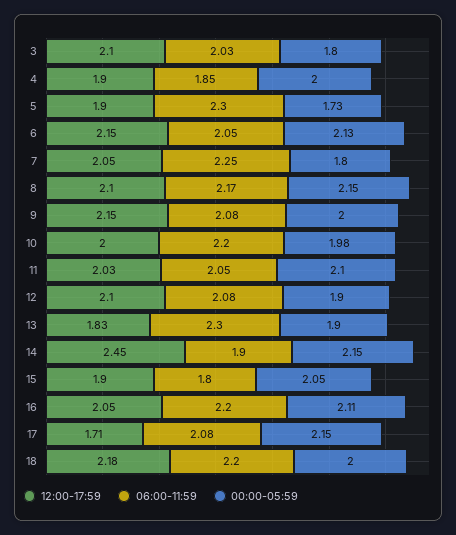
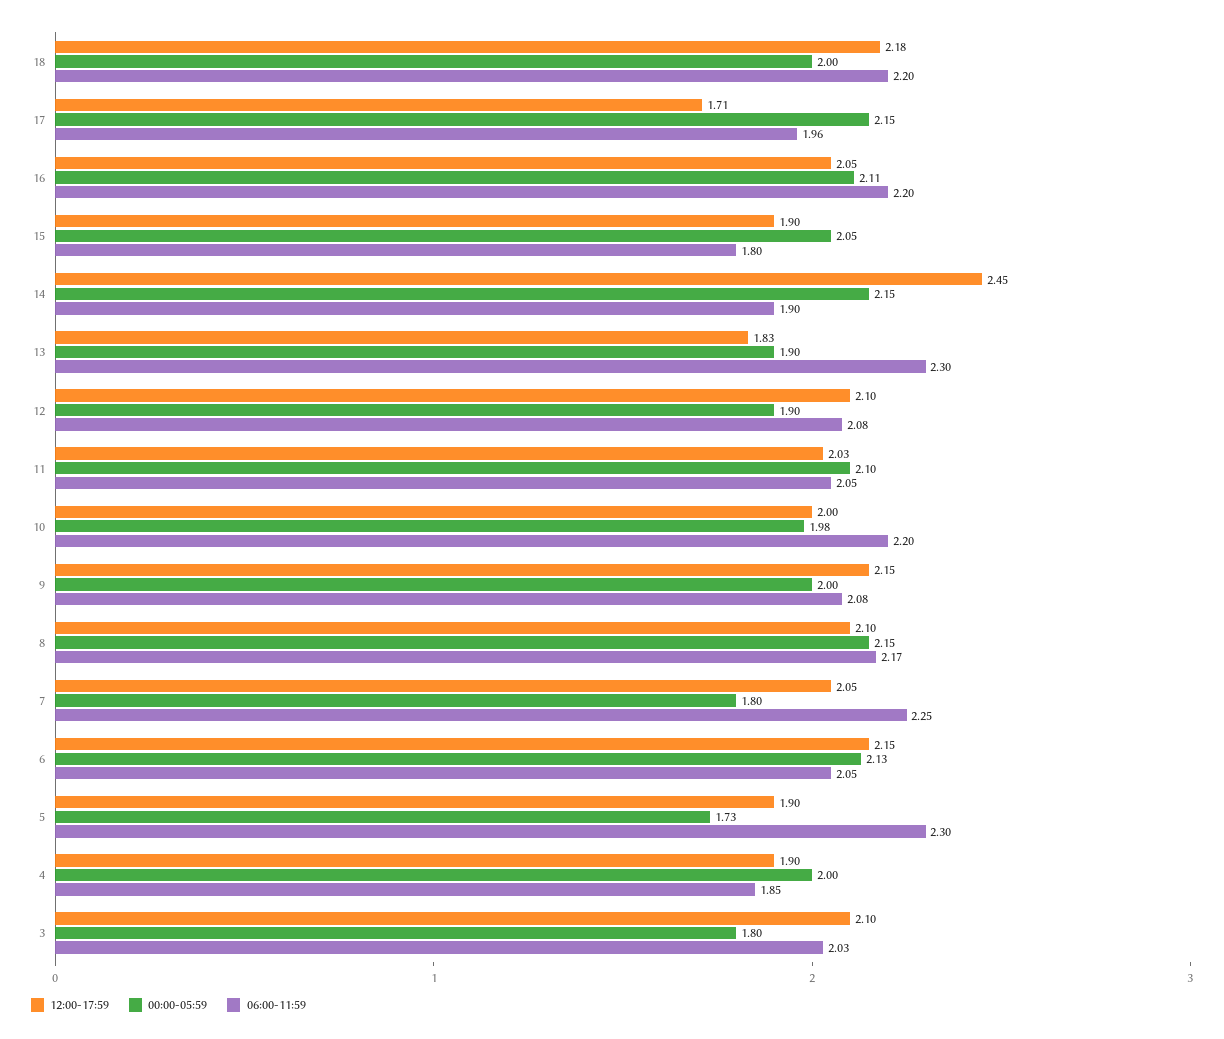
  {
    "12:00-17:59": {
      "3": 2.1,
      "4": 1.9,
      "5": 1.9,
      "6": 2.15,
      "7": 2.05,
      "8": 2.1,
      "9": 2.15,
      "10": 2,
      "11": 2.03,
      "12": 2.1,
      "13": 1.83,
      "14": 2.45,
      "15": 1.9,
      "16": 2.05,
      "17": 1.71,
      "18": 2.18
    },
    "06:00-11:59": {
      "3": 2.03,
      "4": 1.85,
      "5": 2.3,
      "6": 2.05,
      "7": 2.25,
      "8": 2.17,
      "9": 2.08,
      "10": 2.2,
      "11": 2.05,
      "12": 2.08,
      "13": 2.3,
      "14": 1.9,
      "15": 1.8,
      "16": 2.2,
-     "17": 2.08,
+     "17": 1.96,
      "18": 2.2
    },
    "00:00-05:59": {
      "3": 1.8,
      "4": 2,
      "5": 1.73,
      "6": 2.13,
      "7": 1.8,
      "8": 2.15,
      "9": 2,
      "10": 1.98,
      "11": 2.1,
      "12": 1.9,
      "13": 1.9,
      "14": 2.15,
      "15": 2.05,
      "16": 2.11,
      "17": 2.15,
      "18": 2
    }
  }

